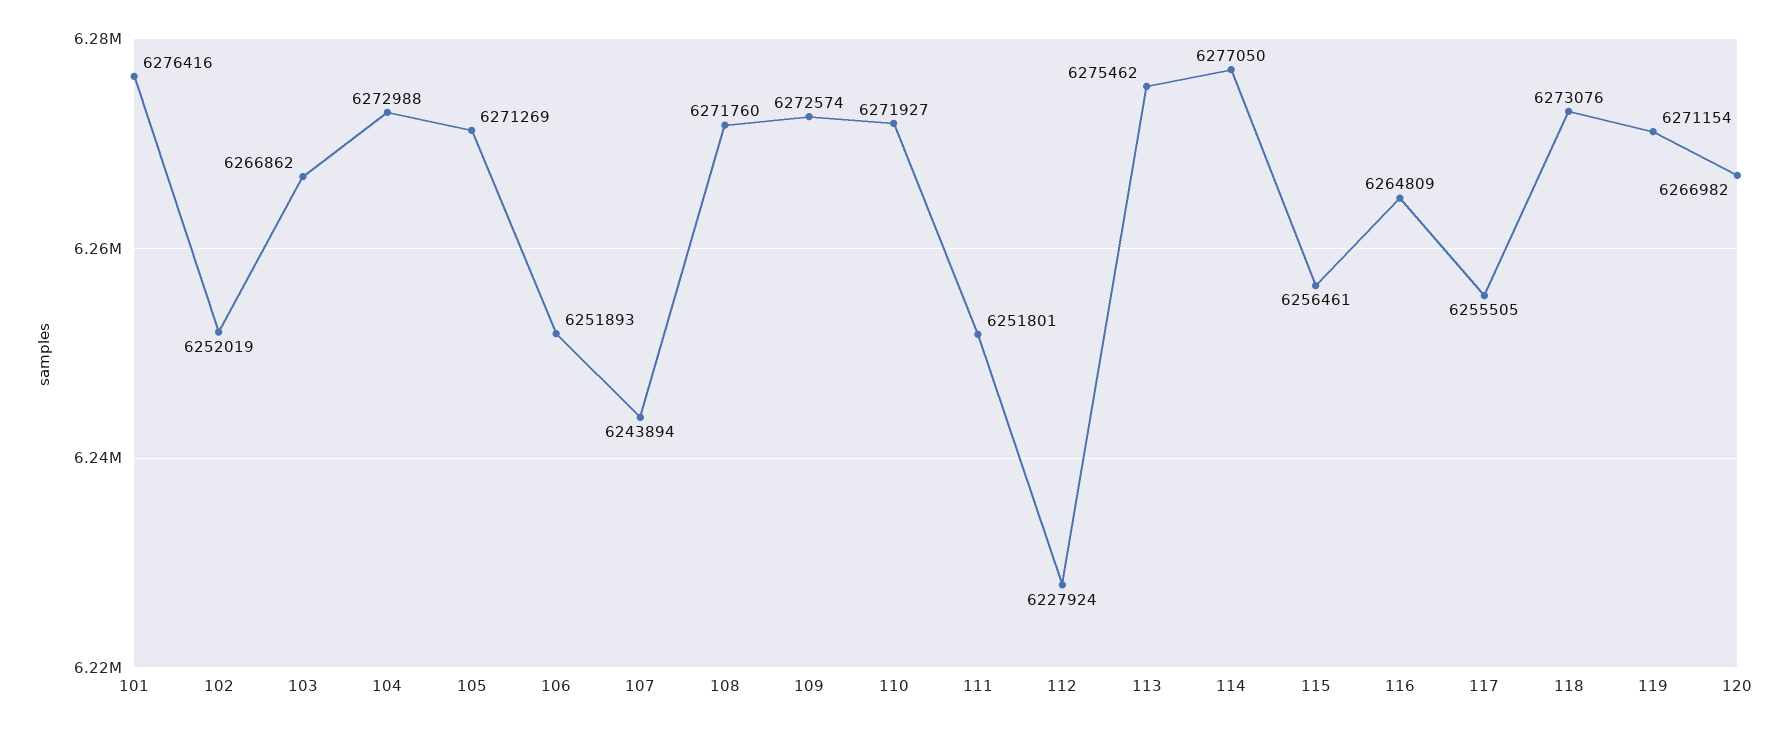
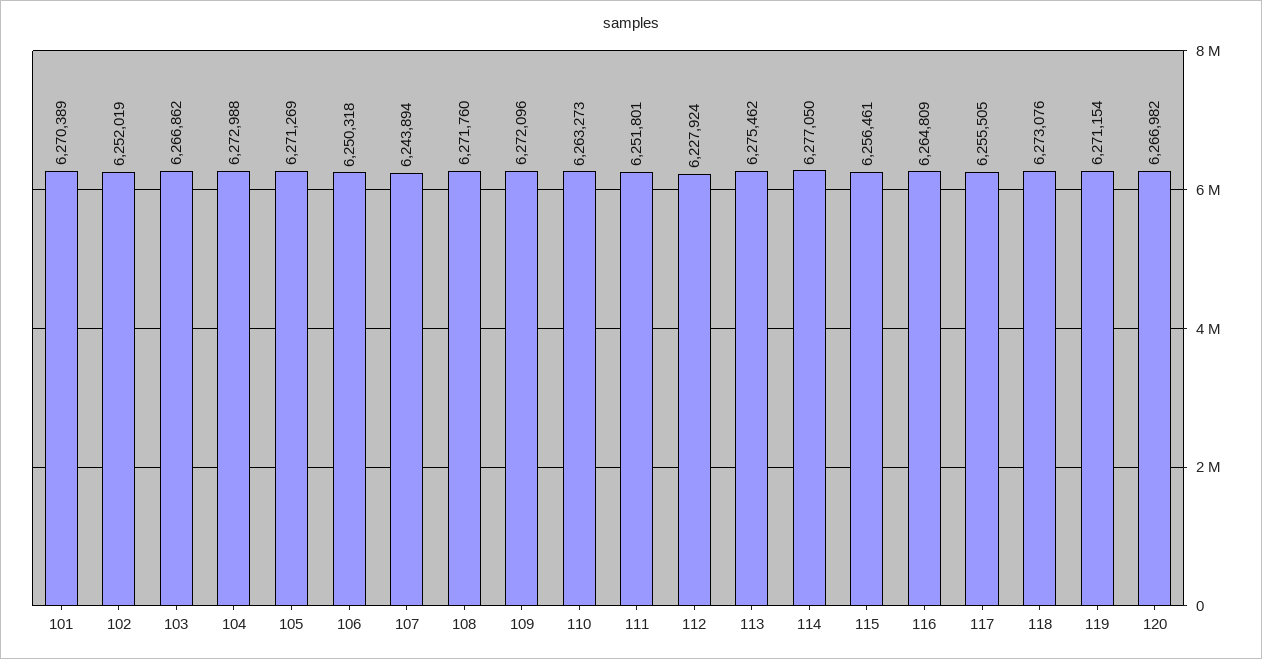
  {
-   "101": 6276416,
+   "101": 6270389,
    "102": 6252019,
    "103": 6266862,
    "104": 6272988,
    "105": 6271269,
-   "106": 6251893,
+   "106": 6250318,
    "107": 6243894,
    "108": 6271760,
-   "109": 6272574,
+   "109": 6272096,
-   "110": 6271927,
+   "110": 6263273,
    "111": 6251801,
    "112": 6227924,
    "113": 6275462,
    "114": 6277050,
    "115": 6256461,
    "116": 6264809,
    "117": 6255505,
    "118": 6273076,
    "119": 6271154,
    "120": 6266982
  }

